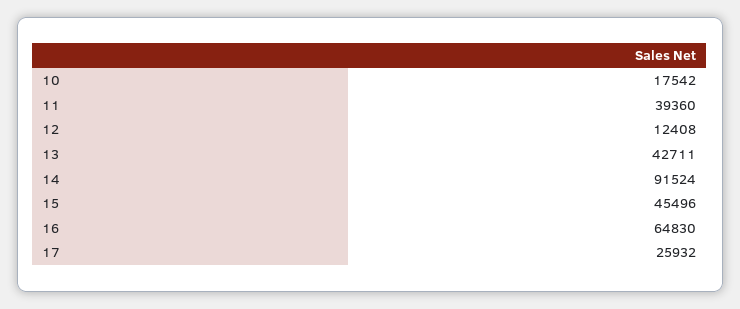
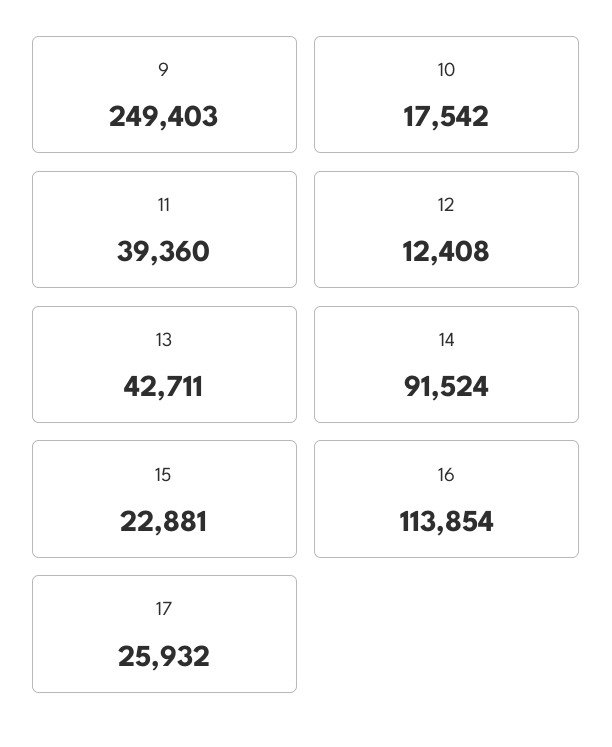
  {
    "10": 17542,
    "11": 39360,
    "12": 12408,
    "13": 42711,
    "14": 91524,
-   "15": 45496,
+   "15": 22881,
-   "16": 64830,
+   "16": 113854,
-   "17": 25932
+   "17": 25932,
+   "9": 249403
  }

